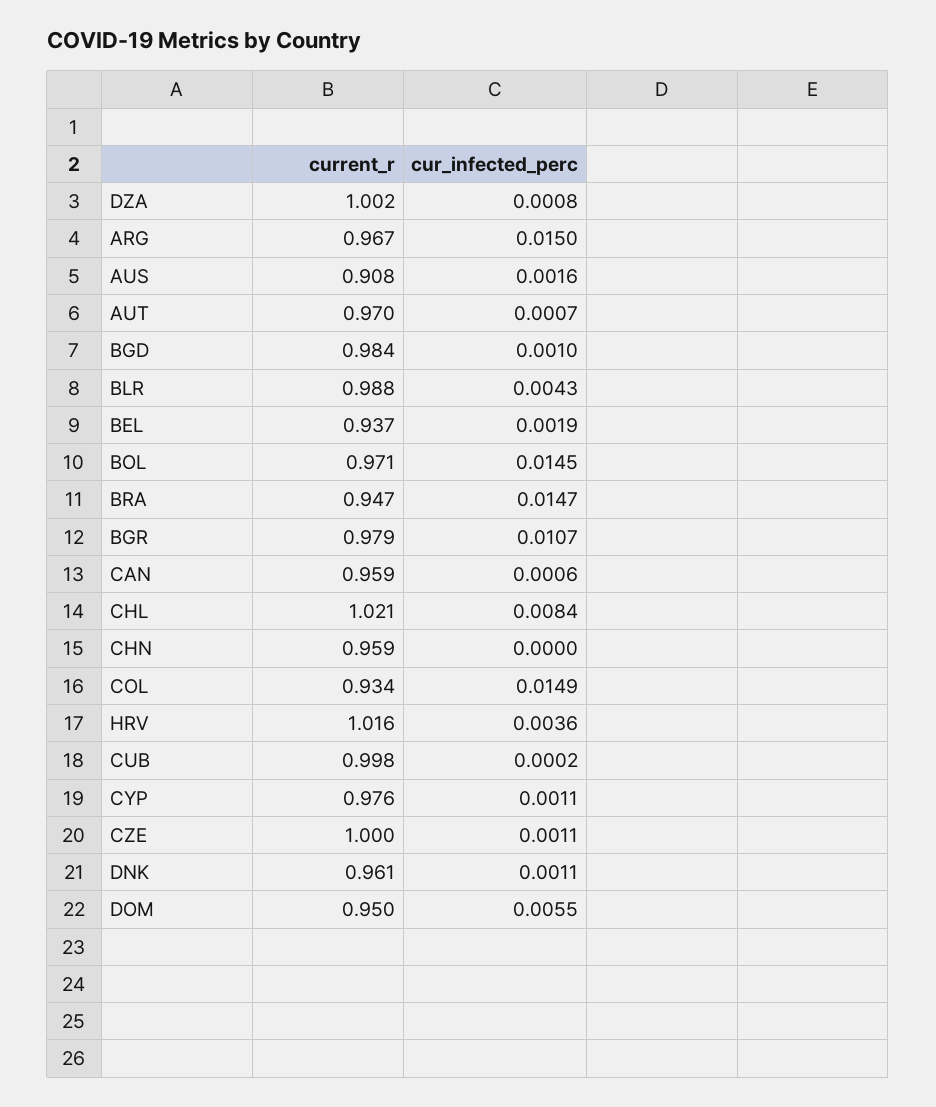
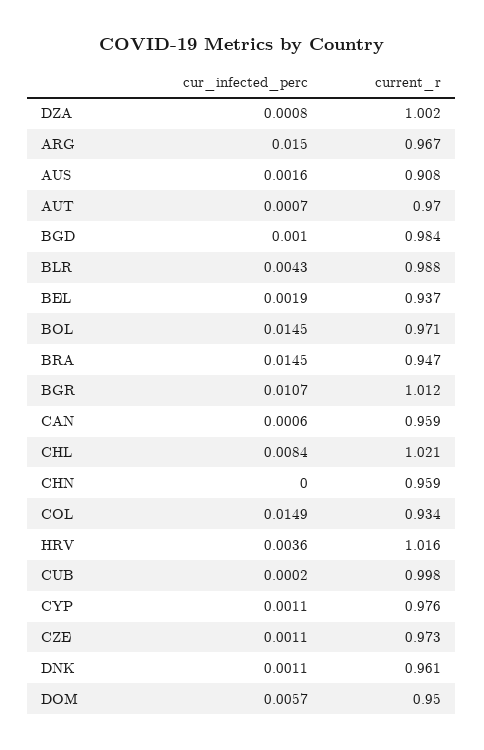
  {
    "current_r": {
      "DZA": 1.002,
      "ARG": 0.967,
      "AUS": 0.908,
      "AUT": 0.97,
      "BGD": 0.984,
      "BLR": 0.988,
      "BEL": 0.937,
      "BOL": 0.971,
      "BRA": 0.947,
-     "BGR": 0.979,
+     "BGR": 1.012,
      "CAN": 0.959,
      "CHL": 1.021,
      "CHN": 0.959,
      "COL": 0.934,
      "HRV": 1.016,
      "CUB": 0.998,
      "CYP": 0.976,
-     "CZE": 1,
+     "CZE": 0.973,
      "DNK": 0.961,
      "DOM": 0.95
    },
    "cur_infected_perc": {
      "DZA": 0.0008,
      "ARG": 0.015,
      "AUS": 0.0016,
      "AUT": 0.0007,
      "BGD": 0.001,
      "BLR": 0.0043,
      "BEL": 0.0019,
      "BOL": 0.0145,
-     "BRA": 0.0147,
+     "BRA": 0.0145,
      "BGR": 0.0107,
      "CAN": 0.0006,
      "CHL": 0.0084,
      "CHN": 0,
      "COL": 0.0149,
      "HRV": 0.0036,
      "CUB": 0.0002,
      "CYP": 0.0011,
      "CZE": 0.0011,
      "DNK": 0.0011,
-     "DOM": 0.0055
+     "DOM": 0.0057
    }
  }

